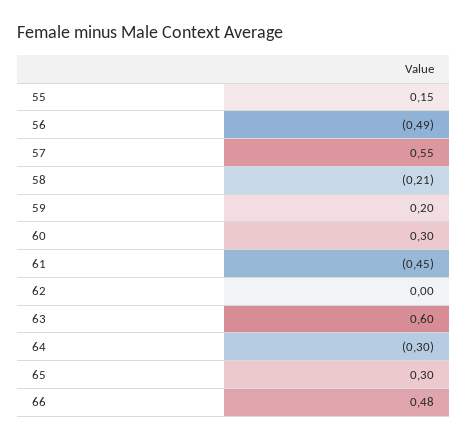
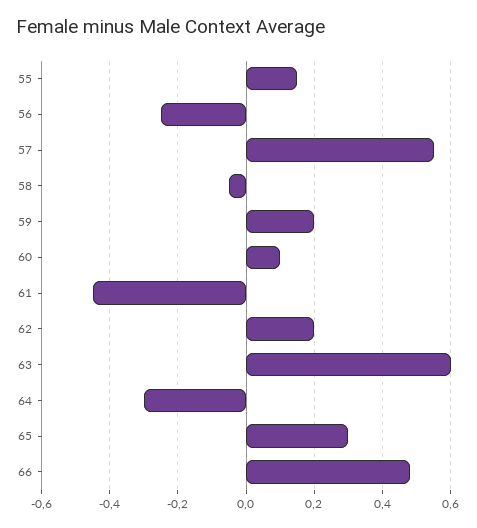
  {
    "55": 0.15,
-   "56": -0.49,
+   "56": -0.25,
    "57": 0.55,
-   "58": -0.21,
+   "58": -0.05,
    "59": 0.2,
-   "60": 0.3,
+   "60": 0.1,
    "61": -0.45,
-   "62": 0,
+   "62": 0.2,
    "63": 0.6,
    "64": -0.3,
    "65": 0.3,
    "66": 0.48
  }

